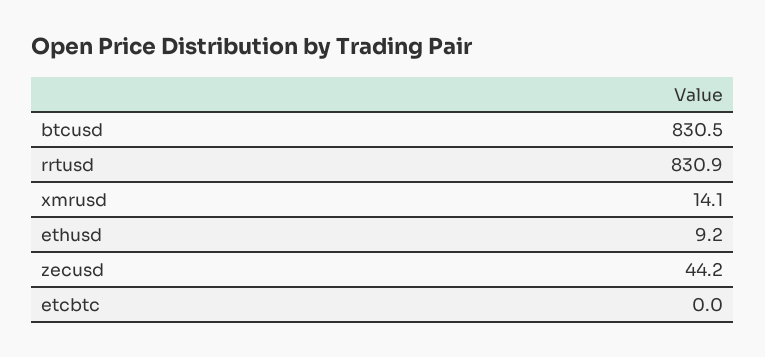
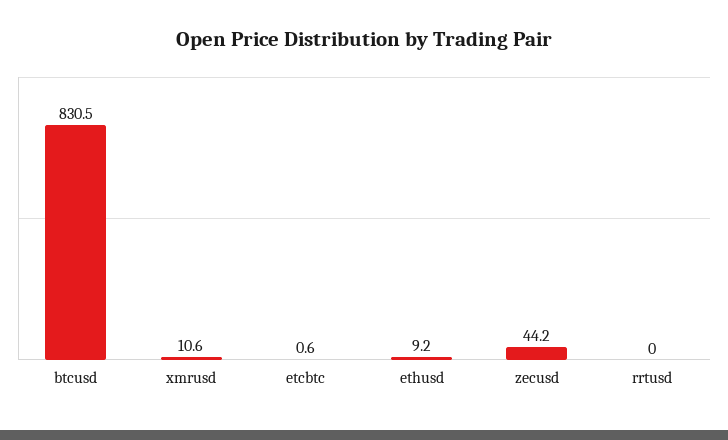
  {
    "btcusd": 830.5,
-   "rrtusd": 830.9,
+   "rrtusd": 0,
-   "xmrusd": 14.1,
+   "xmrusd": 10.6,
    "ethusd": 9.2,
    "zecusd": 44.2,
-   "etcbtc": 0
+   "etcbtc": 0.6
  }

